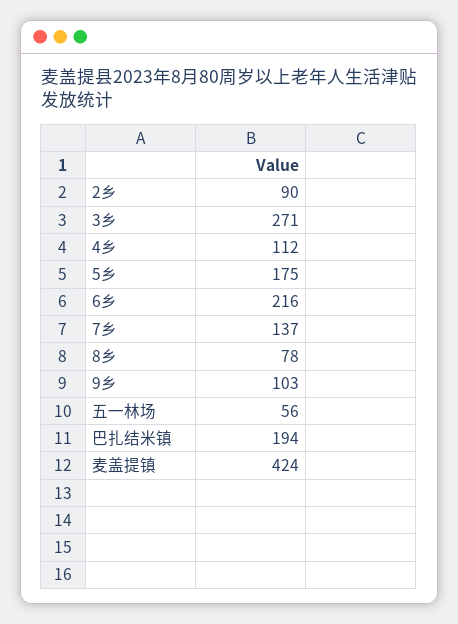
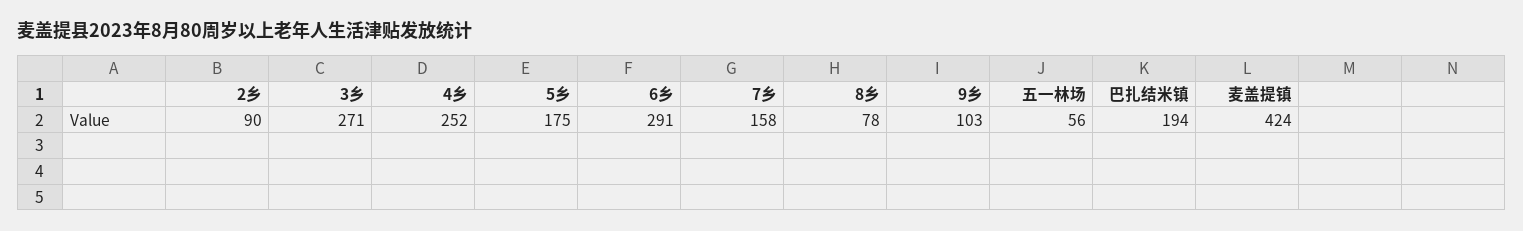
  {
    "2乡": 90,
    "3乡": 271,
-   "4乡": 112,
+   "4乡": 252,
    "5乡": 175,
-   "6乡": 216,
+   "6乡": 291,
-   "7乡": 137,
+   "7乡": 158,
    "8乡": 78,
    "9乡": 103,
    "五一林场": 56,
    "巴扎结米镇": 194,
    "麦盖提镇": 424
  }

